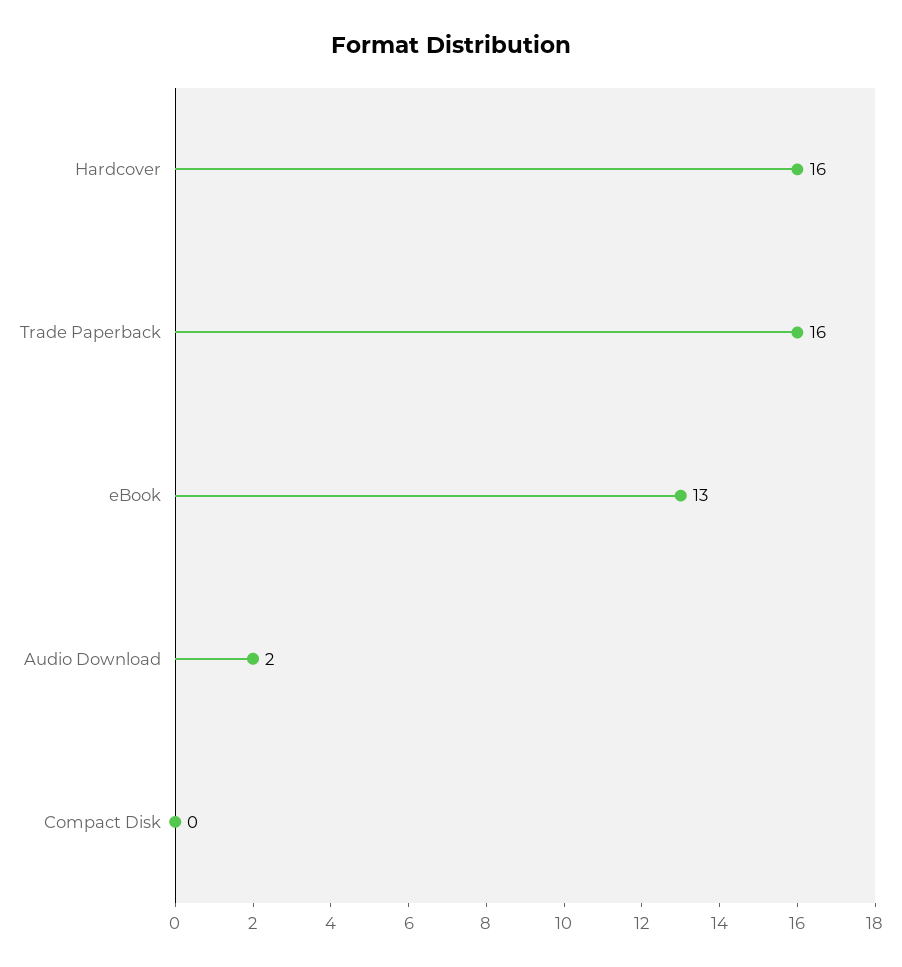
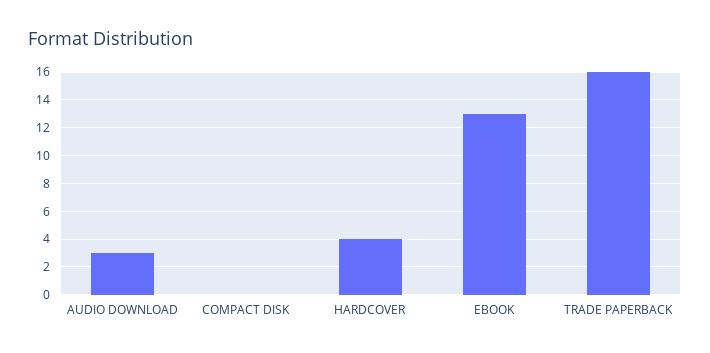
  {
-   "Hardcover": 16,
+   "Hardcover": 4,
    "Trade Paperback": 16,
    "eBook": 13,
-   "Audio Download": 2,
+   "Audio Download": 3,
    "Compact Disk": 0
  }

